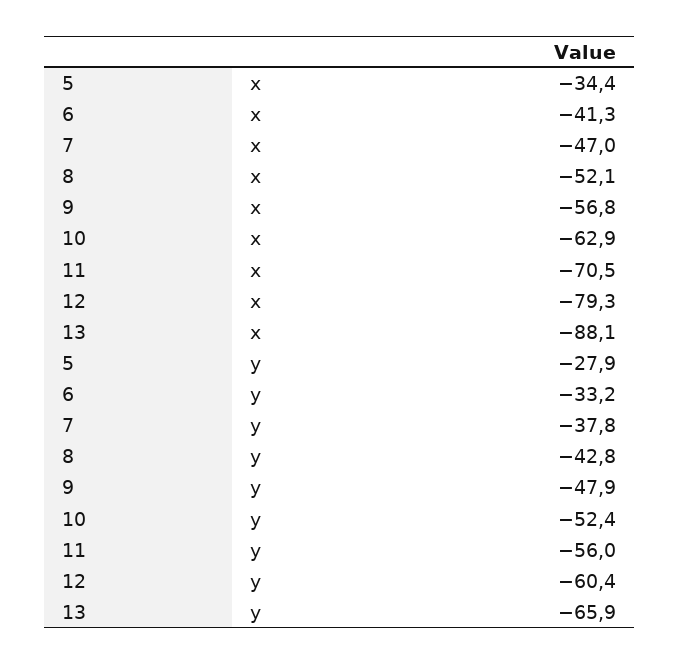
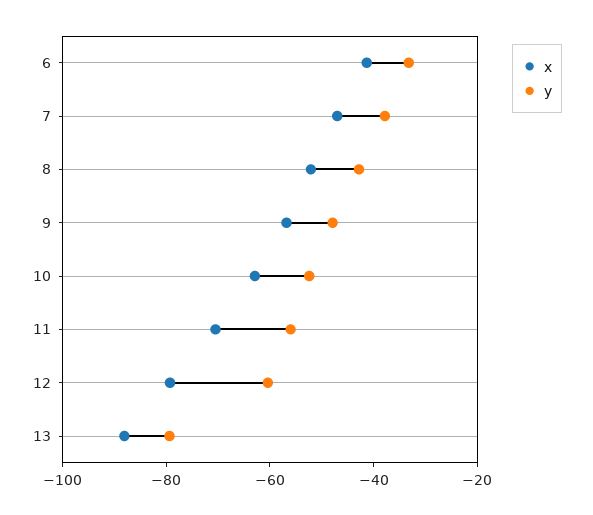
  {
    "x": {
-     "5": -34.4,
      "6": -41.3,
      "7": -47,
      "8": -52.1,
      "9": -56.8,
      "10": -62.9,
      "11": -70.5,
      "12": -79.3,
      "13": -88.1
    },
    "y": {
-     "5": -27.9,
      "6": -33.2,
      "7": -37.8,
      "8": -42.8,
      "9": -47.9,
      "10": -52.4,
      "11": -56,
      "12": -60.4,
-     "13": -65.9
+     "13": -80
    }
  }

